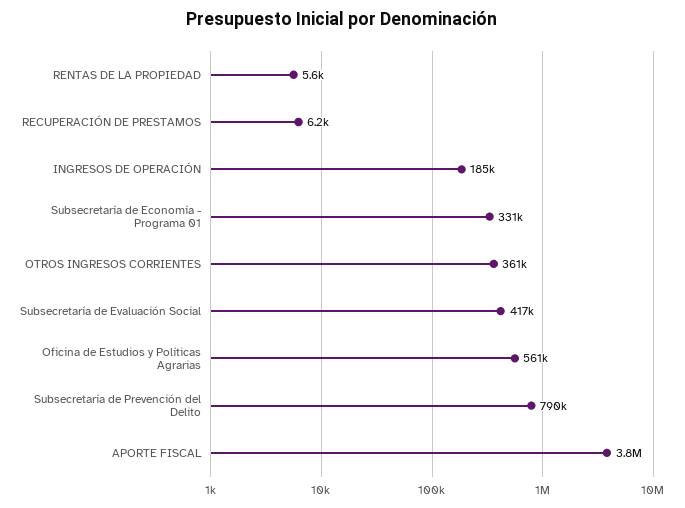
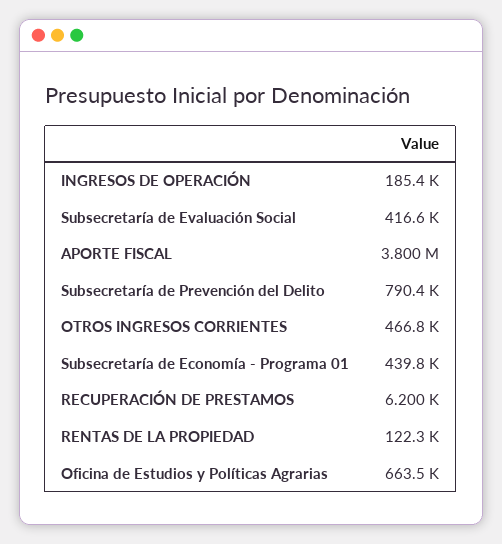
  {
-   "RENTAS DE LA PROPIEDAD": 5600,
+   "RENTAS DE LA PROPIEDAD": 122300,
    "RECUPERACIÓN DE PRESTAMOS": 6200,
    "INGRESOS DE OPERACIÓN": 185400,
-   "Subsecretaría de Economía - Programa 01": 331000,
+   "Subsecretaría de Economía - Programa 01": 439800,
-   "OTROS INGRESOS CORRIENTES": 361000,
+   "OTROS INGRESOS CORRIENTES": 466800,
    "Subsecretaría de Evaluación Social": 416600,
-   "Oficina de Estudios y Políticas Agrarias": 561000,
+   "Oficina de Estudios y Políticas Agrarias": 663500,
    "Subsecretaría de Prevención del Delito": 790400,
    "APORTE FISCAL": 3800000
  }

